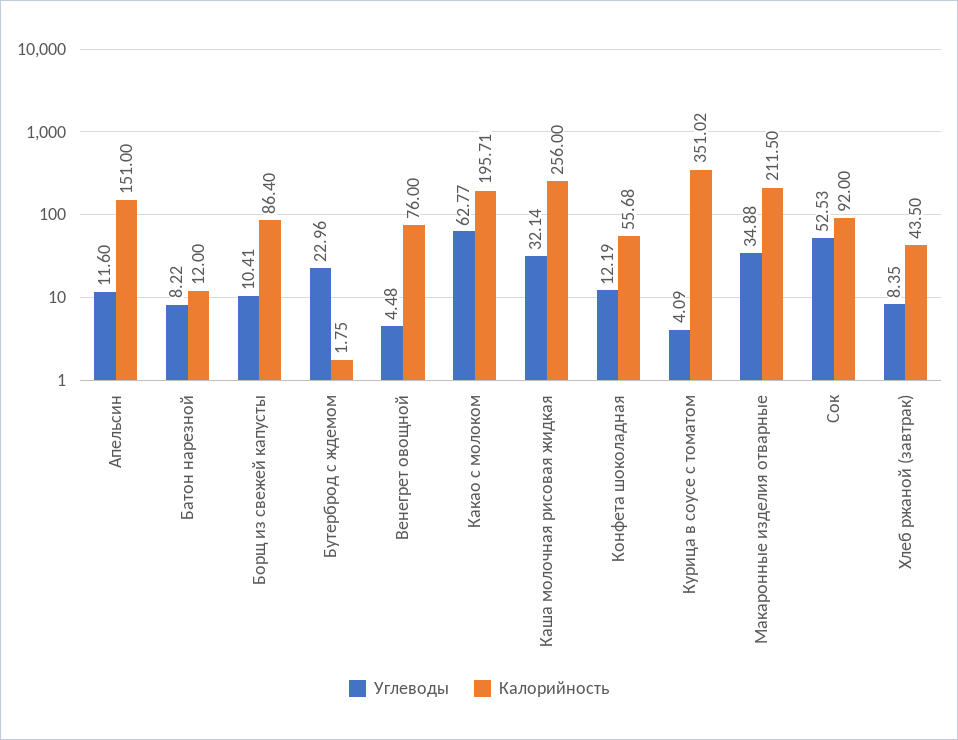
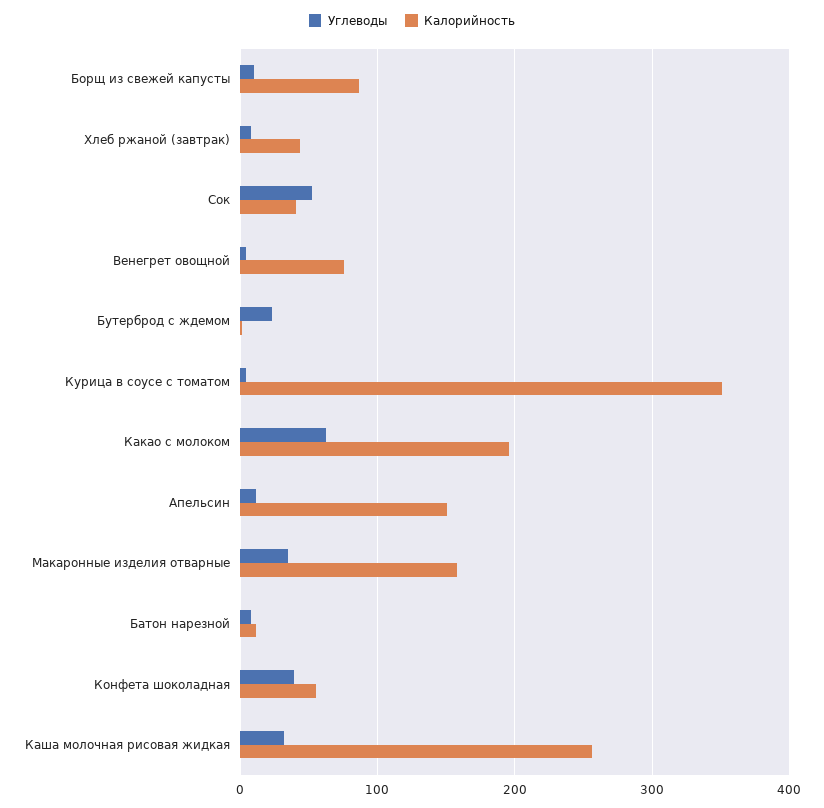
  {
    "Углеводы": {
      "Апельсин": 11.6,
      "Батон нарезной": 8.22,
      "Борщ из свежей капусты": 10.41,
      "Бутерброд с ждемом": 22.96,
      "Венегрет овощной": 4.48,
      "Какао с молоком": 62.77,
      "Каша молочная рисовая жидкая": 32.14,
-     "Конфета шоколадная": 12.19,
+     "Конфета шоколадная": 40,
      "Курица в соусе с томатом": 4.09,
      "Макаронные изделия отварные": 34.88,
      "Сок": 52.53,
      "Хлеб ржаной (завтрак)": 8.35
    },
    "Калорийность": {
      "Апельсин": 151,
      "Батон нарезной": 12,
      "Борщ из свежей капусты": 86.4,
      "Бутерброд с ждемом": 1.75,
      "Венегрет овощной": 76,
      "Какао с молоком": 195.71,
      "Каша молочная рисовая жидкая": 256,
      "Конфета шоколадная": 55.68,
      "Курица в соусе с томатом": 351.02,
-     "Макаронные изделия отварные": 211.5,
+     "Макаронные изделия отварные": 160,
-     "Сок": 92,
+     "Сок": 40,
      "Хлеб ржаной (завтрак)": 43.5
    }
  }

